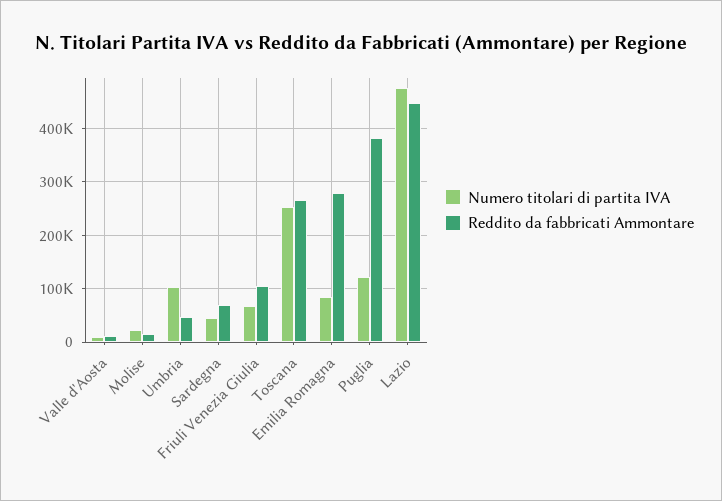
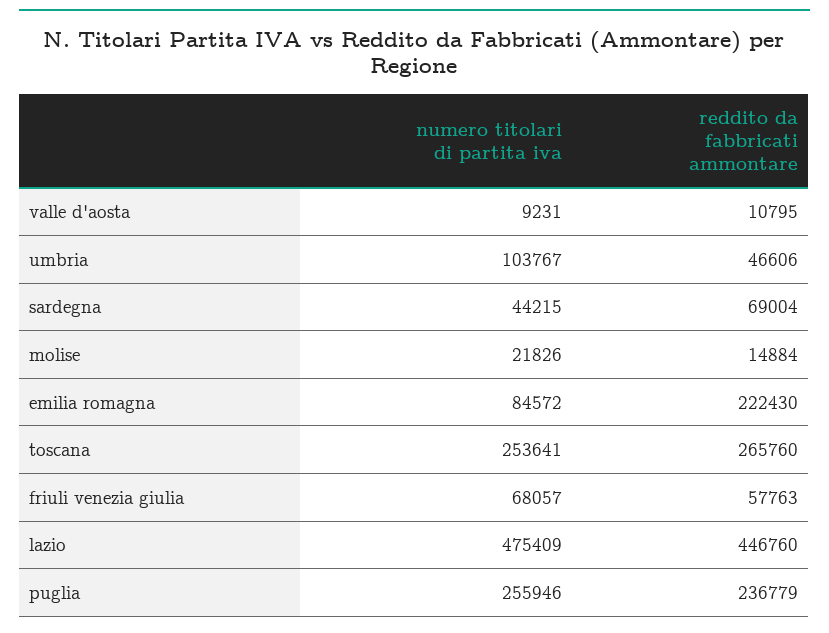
  {
    "Numero titolari di partita IVA": {
      "Valle d'Aosta": 9231,
      "Molise": 21826,
      "Umbria": 103767,
      "Sardegna": 44215,
      "Friuli Venezia Giulia": 68057,
      "Toscana": 253641,
      "Emilia Romagna": 84572,
-     "Puglia": 120000,
+     "Puglia": 255946,
      "Lazio": 475409
    },
    "Reddito da fabbricati Ammontare": {
      "Valle d'Aosta": 10795,
      "Molise": 14884,
      "Umbria": 46606,
      "Sardegna": 69004,
-     "Friuli Venezia Giulia": 100000,
+     "Friuli Venezia Giulia": 57763,
      "Toscana": 265760,
-     "Emilia Romagna": 280000,
+     "Emilia Romagna": 222430,
-     "Puglia": 380000,
+     "Puglia": 236779,
      "Lazio": 446760
    }
  }

